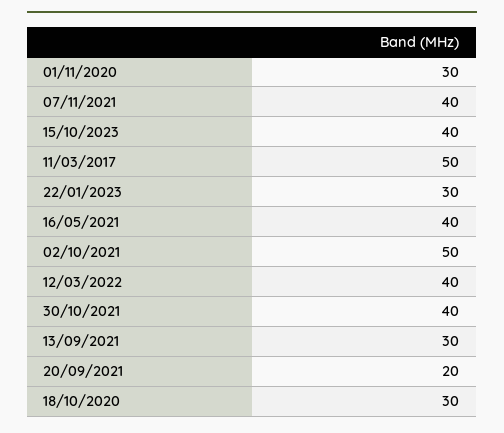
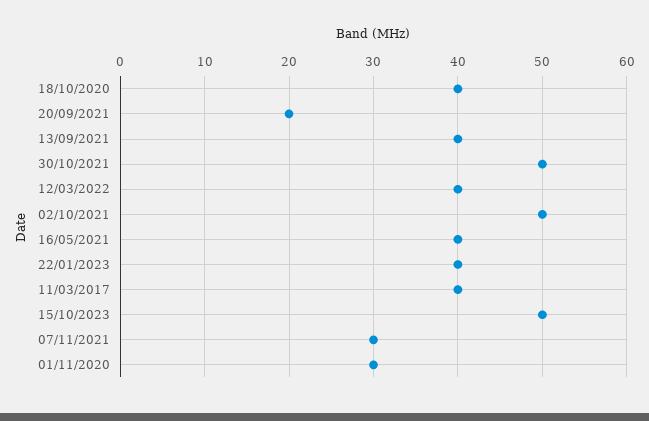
  {
    "01/11/2020": 30,
-   "07/11/2021": 40,
+   "07/11/2021": 30,
-   "15/10/2023": 40,
+   "15/10/2023": 50,
-   "11/03/2017": 50,
+   "11/03/2017": 40,
-   "22/01/2023": 30,
+   "22/01/2023": 40,
    "16/05/2021": 40,
    "02/10/2021": 50,
    "12/03/2022": 40,
-   "30/10/2021": 40,
+   "30/10/2021": 50,
-   "13/09/2021": 30,
+   "13/09/2021": 40,
    "20/09/2021": 20,
-   "18/10/2020": 30
+   "18/10/2020": 40
  }

